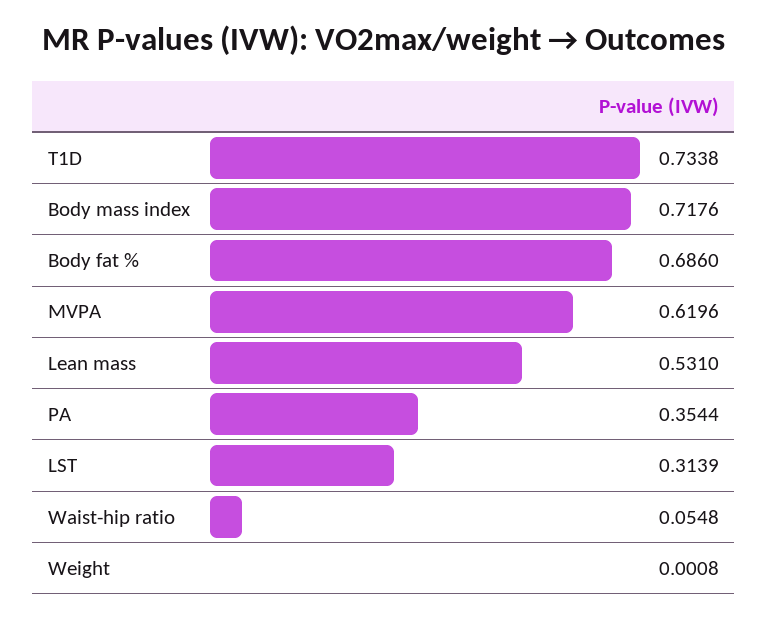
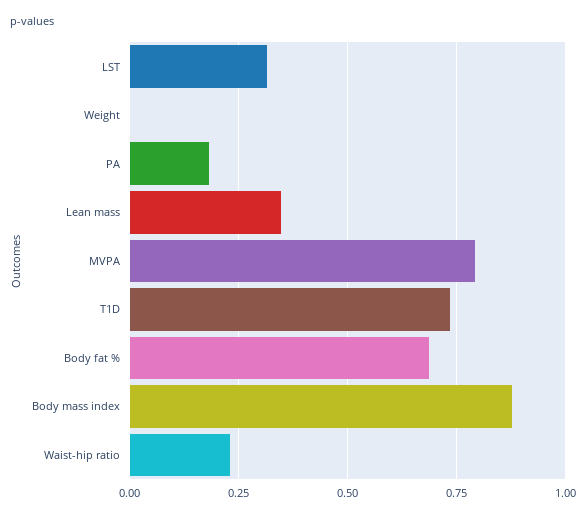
  {
    "T1D": 0.7338,
-   "Body mass index": 0.7176,
+   "Body mass index": 0.875,
    "Body fat %": 0.686,
-   "MVPA": 0.6196,
+   "MVPA": 0.8,
-   "Lean mass": 0.531,
+   "Lean mass": 0.35,
-   "PA": 0.3544,
+   "PA": 0.175,
    "LST": 0.3139,
-   "Waist-hip ratio": 0.0548,
+   "Waist-hip ratio": 0.225,
    "Weight": 0.0008
  }

